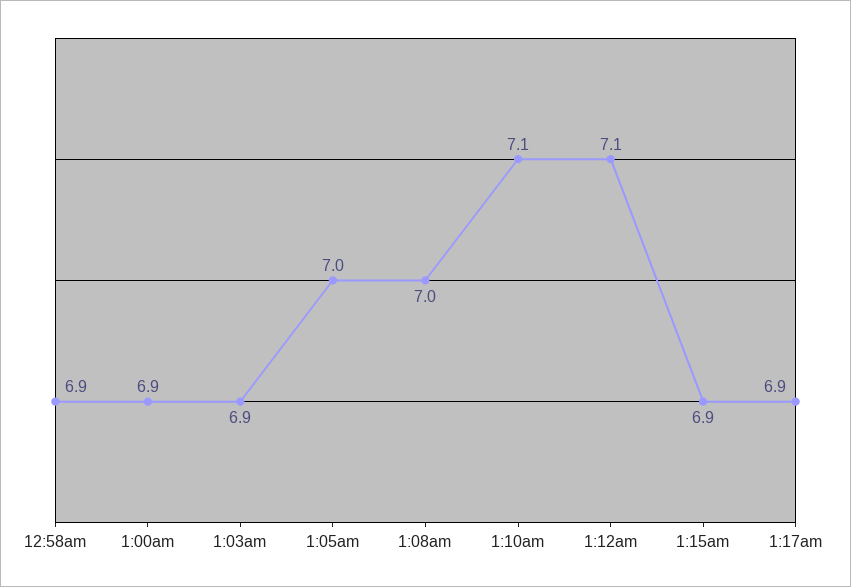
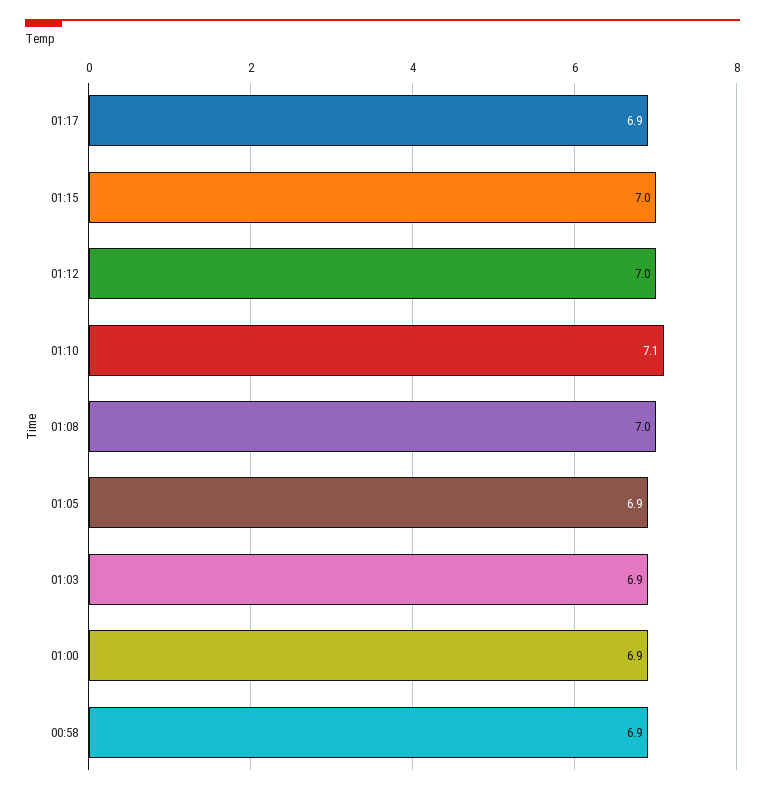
  {
    "12:58am": 6.9,
    "1:00am": 6.9,
    "1:03am": 6.9,
-   "1:05am": 7,
+   "1:05am": 6.9,
    "1:08am": 7,
    "1:10am": 7.1,
-   "1:12am": 7.1,
+   "1:12am": 7,
-   "1:15am": 6.9,
+   "1:15am": 7,
    "1:17am": 6.9
  }

